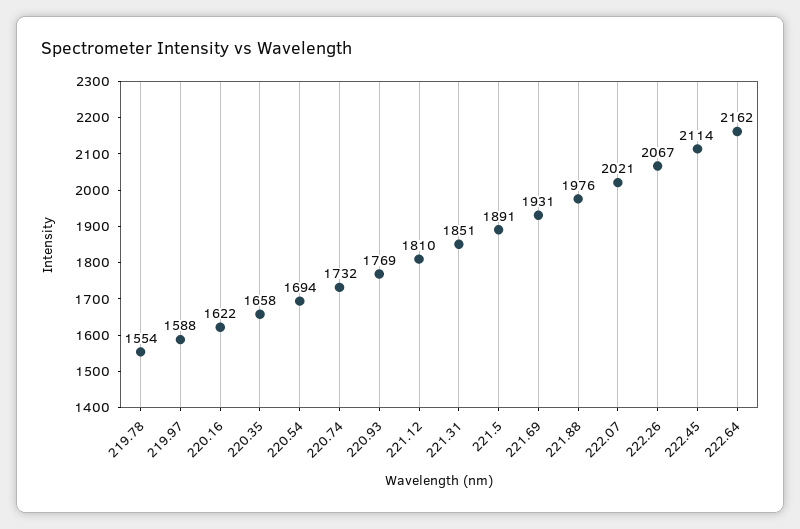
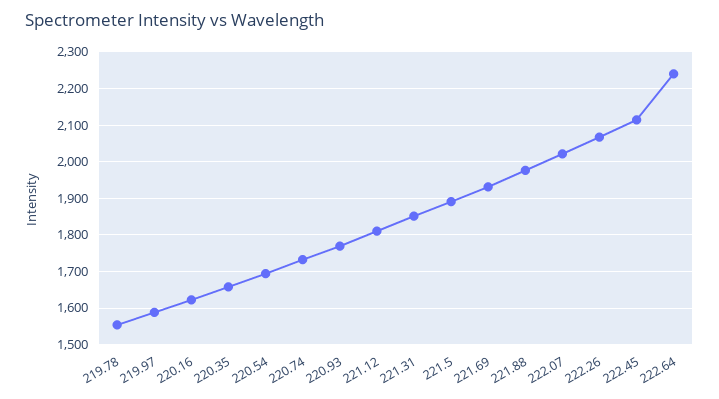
  {
    "219.78": 1554,
    "219.97": 1588,
    "220.16": 1622,
    "220.35": 1658,
    "220.54": 1694,
    "220.74": 1732,
    "220.93": 1769,
    "221.12": 1810,
    "221.31": 1851,
    "221.5": 1891,
    "221.69": 1931,
    "221.88": 1976,
    "222.07": 2021,
    "222.26": 2067,
    "222.45": 2114,
-   "222.64": 2162
+   "222.64": 2240
  }

